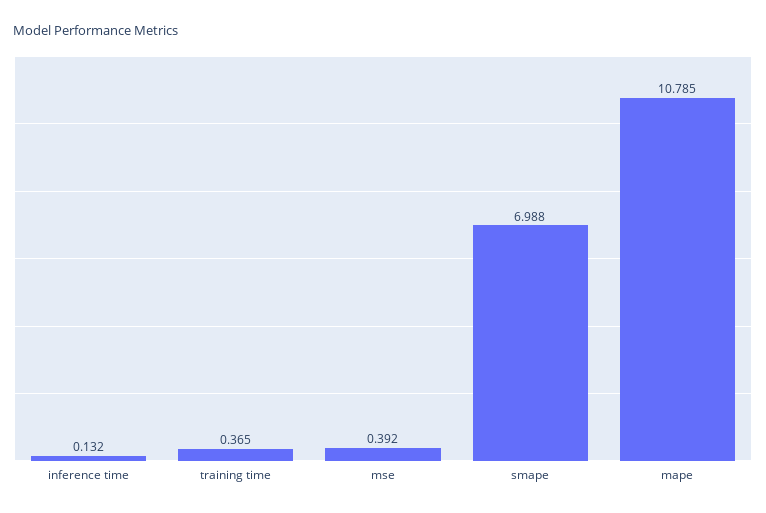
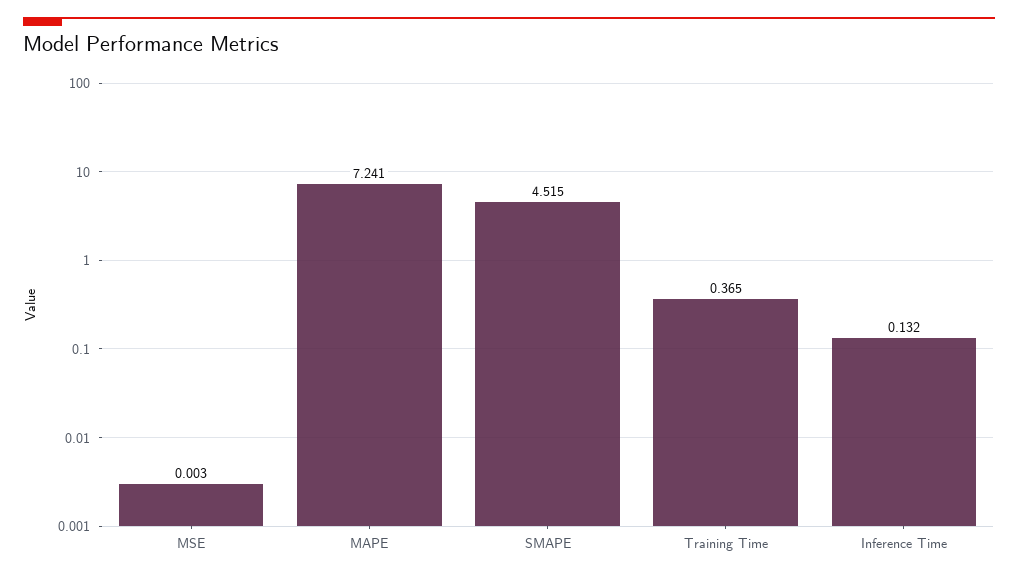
  {
    "inference time": 0.132,
    "training time": 0.365,
-   "mse": 0.392,
+   "mse": 0.003,
-   "smape": 6.988,
+   "smape": 4.515,
-   "mape": 10.785
+   "mape": 7.241
  }

